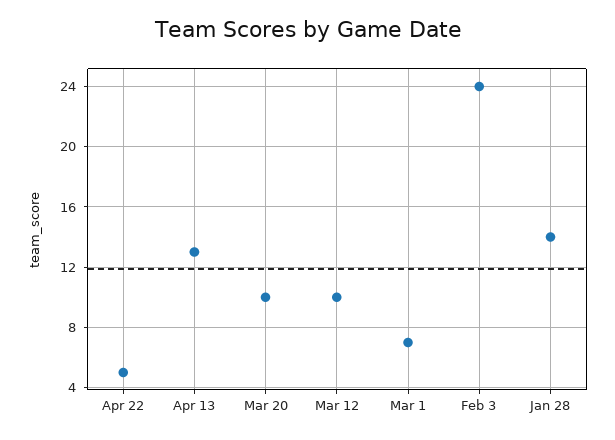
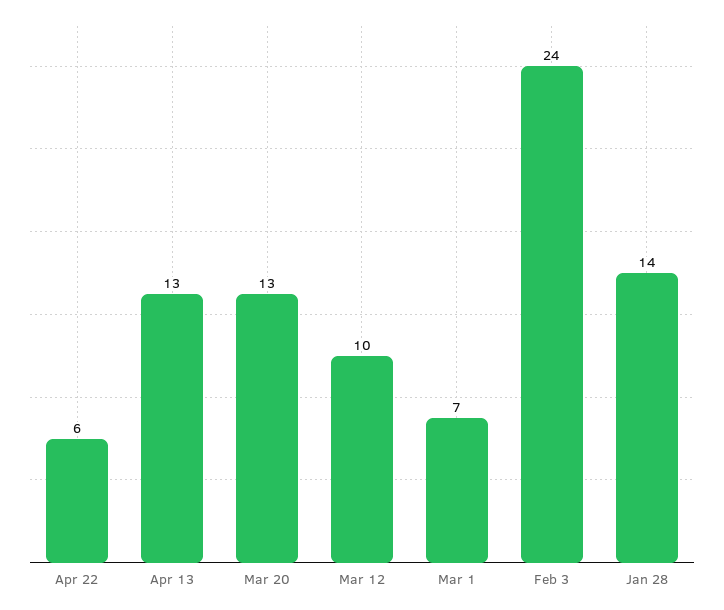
  {
-   "Apr 22": 5,
+   "Apr 22": 6,
    "Apr 13": 13,
-   "Mar 20": 10,
+   "Mar 20": 13,
    "Mar 12": 10,
    "Mar 1": 7,
    "Feb 3": 24,
    "Jan 28": 14
  }

